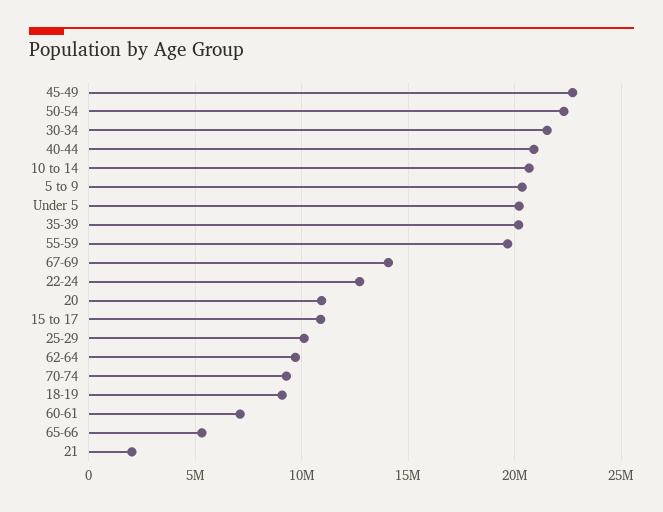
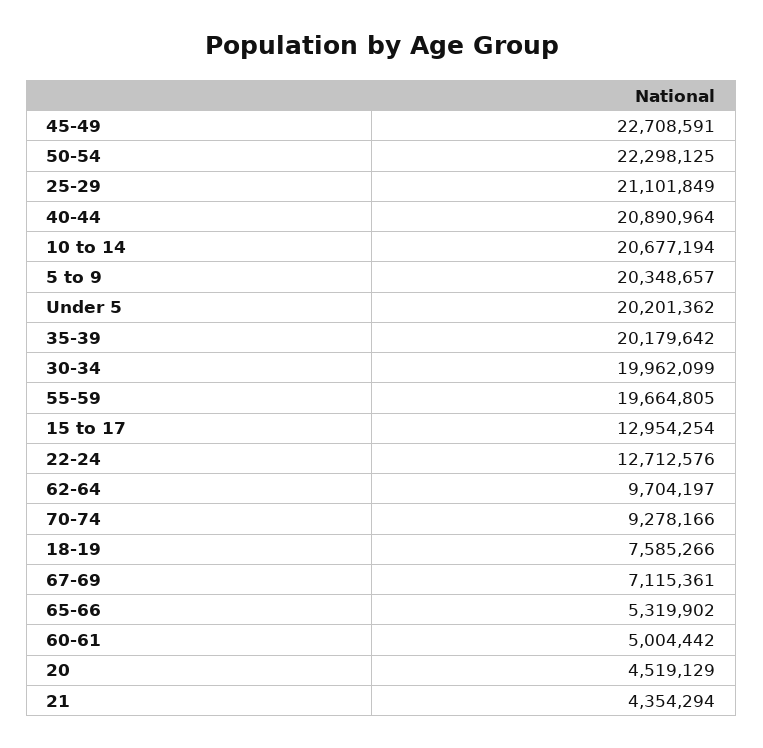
  {
    "45-49": 22708591,
    "50-54": 22298125,
-   "30-34": 21500000,
+   "30-34": 19962099,
    "40-44": 20890964,
    "10 to 14": 20677194,
    "5 to 9": 20348657,
    "Under 5": 20201362,
    "35-39": 20179642,
    "55-59": 19664805,
-   "67-69": 14000000,
+   "67-69": 7115361,
    "22-24": 12712576,
-   "20": 11000000,
+   "20": 4519129,
-   "15 to 17": 11000000,
+   "15 to 17": 12954254,
-   "25-29": 10000000,
+   "25-29": 21101849,
    "62-64": 9704197,
    "70-74": 9278166,
-   "18-19": 9000000,
+   "18-19": 7585266,
-   "60-61": 7000000,
+   "60-61": 5004442,
    "65-66": 5319902,
-   "21": 2000000
+   "21": 4354294
  }

